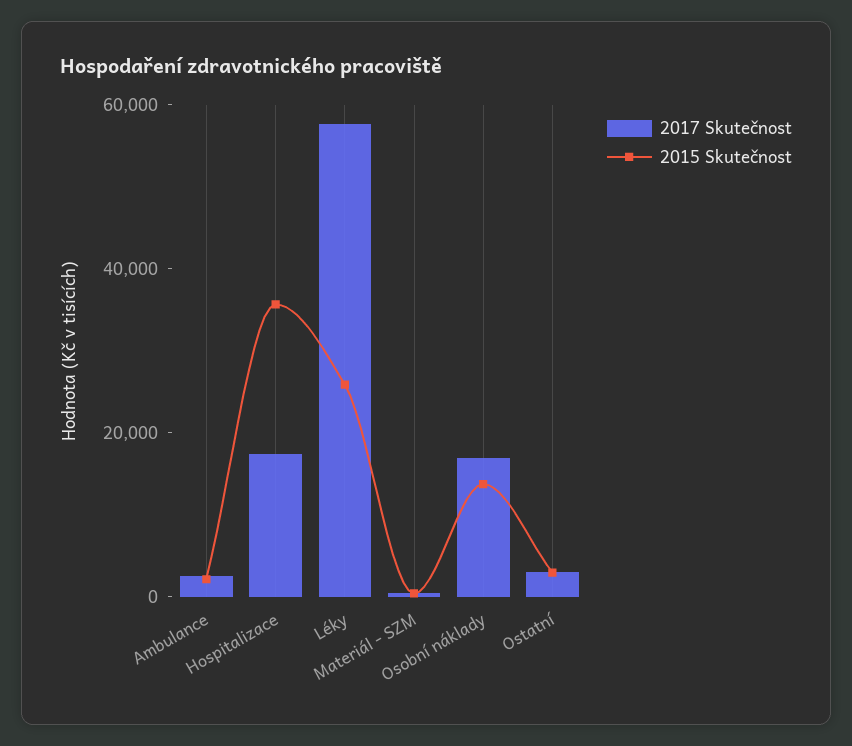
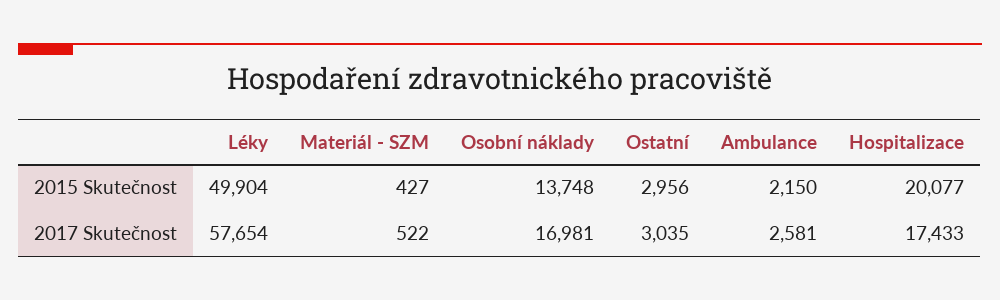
  {
    "2017 Skutečnost": {
      "Ambulance": 2581,
      "Hospitalizace": 17433,
      "Léky": 57654,
      "Materiál - SZM": 522,
      "Osobní náklady": 16981,
      "Ostatní": 3035
    },
    "2015 Skutečnost": {
      "Ambulance": 2150,
-     "Hospitalizace": 35000,
+     "Hospitalizace": 20077,
-     "Léky": 25000,
+     "Léky": 49904,
      "Materiál - SZM": 427,
      "Osobní náklady": 13748,
      "Ostatní": 2956
    }
  }

